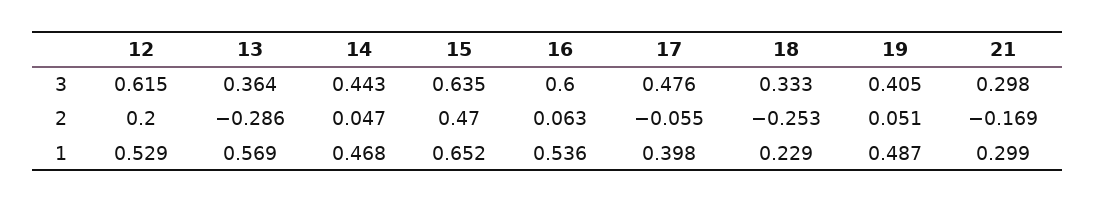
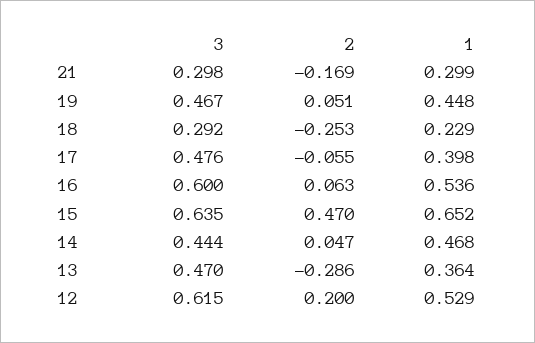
  {
    "12": {
      "3": 0.615,
      "2": 0.2,
      "1": 0.529
    },
    "13": {
-     "3": 0.364,
+     "3": 0.47,
      "2": -0.286,
-     "1": 0.569
+     "1": 0.364
    },
    "14": {
-     "3": 0.443,
+     "3": 0.444,
      "2": 0.047,
      "1": 0.468
    },
    "15": {
      "3": 0.635,
      "2": 0.47,
      "1": 0.652
    },
    "16": {
      "3": 0.6,
      "2": 0.063,
      "1": 0.536
    },
    "17": {
      "3": 0.476,
      "2": -0.055,
      "1": 0.398
    },
    "18": {
-     "3": 0.333,
+     "3": 0.292,
      "2": -0.253,
      "1": 0.229
    },
    "19": {
-     "3": 0.405,
+     "3": 0.467,
      "2": 0.051,
-     "1": 0.487
+     "1": 0.448
    },
    "21": {
      "3": 0.298,
      "2": -0.169,
      "1": 0.299
    }
  }

